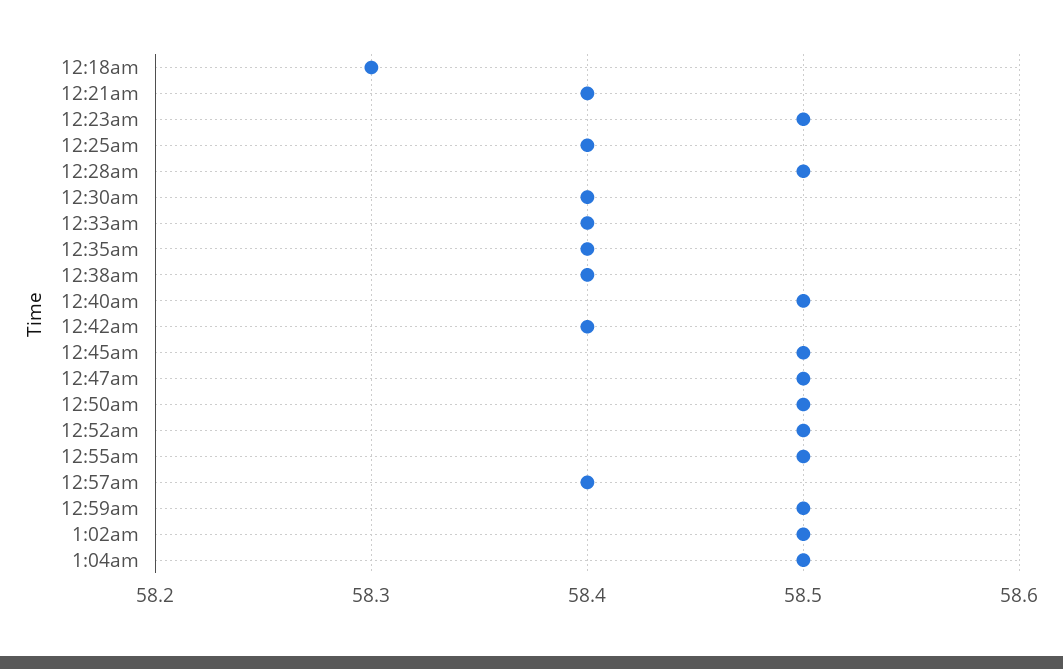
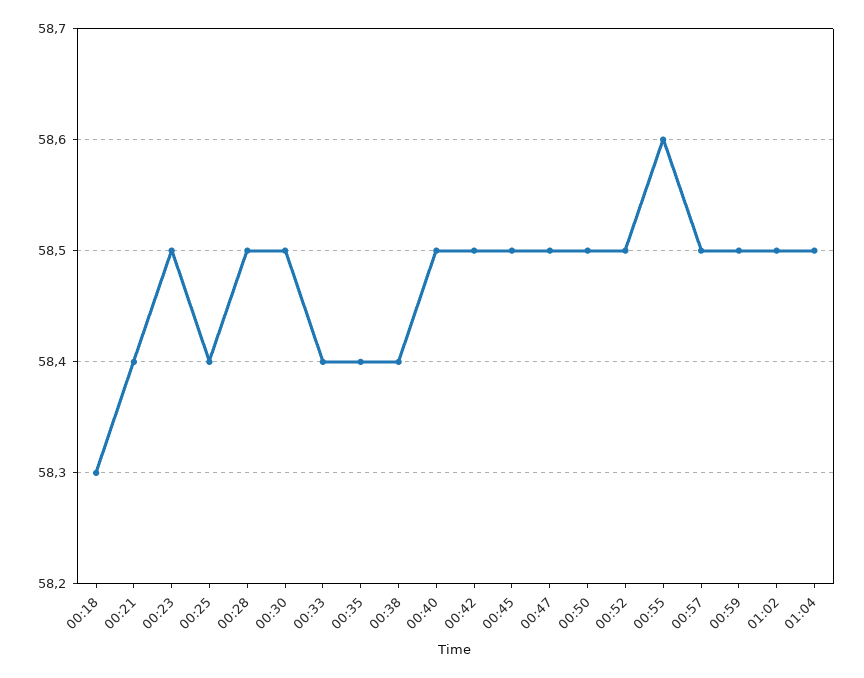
  {
    "12:18am": 58.3,
    "12:21am": 58.4,
    "12:23am": 58.5,
    "12:25am": 58.4,
    "12:28am": 58.5,
-   "12:30am": 58.4,
+   "12:30am": 58.5,
    "12:33am": 58.4,
    "12:35am": 58.4,
    "12:38am": 58.4,
    "12:40am": 58.5,
-   "12:42am": 58.4,
+   "12:42am": 58.5,
    "12:45am": 58.5,
    "12:47am": 58.5,
    "12:50am": 58.5,
    "12:52am": 58.5,
-   "12:55am": 58.5,
+   "12:55am": 58.6,
-   "12:57am": 58.4,
+   "12:57am": 58.5,
    "12:59am": 58.5,
    "1:02am": 58.5,
    "1:04am": 58.5
  }

